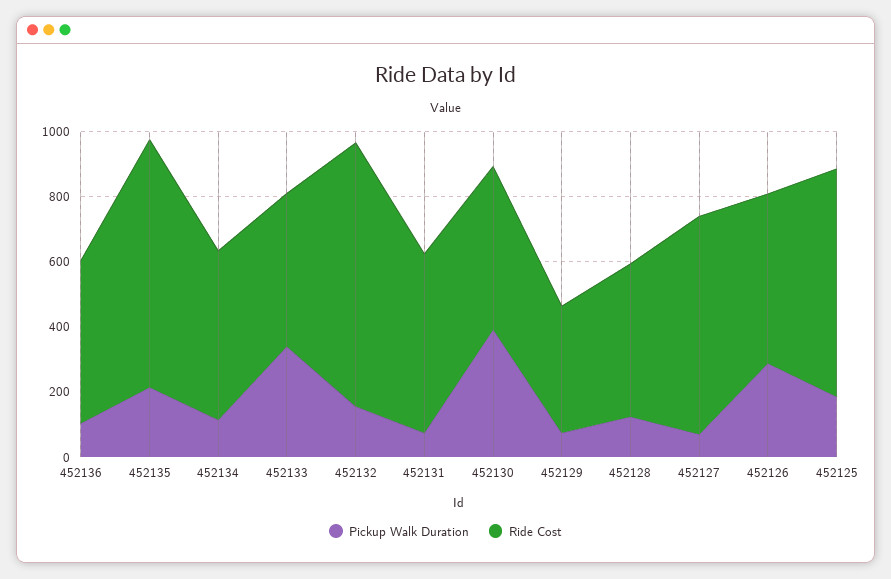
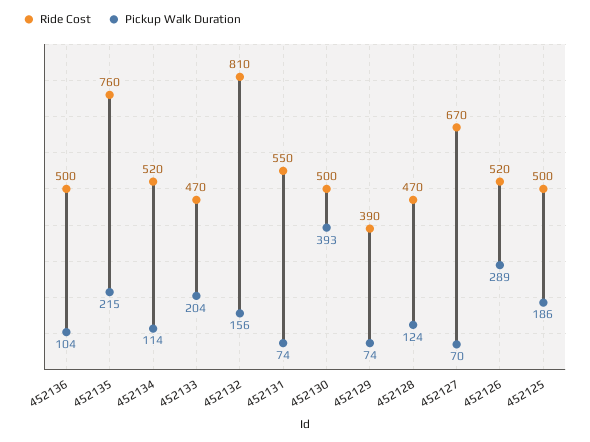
  {
    "Pickup Walk Duration": {
      "452136": 104,
      "452135": 215,
      "452134": 114,
-     "452133": 350,
+     "452133": 204,
      "452132": 156,
      "452131": 74,
      "452130": 393,
      "452129": 74,
      "452128": 124,
      "452127": 70,
      "452126": 289,
      "452125": 186
    },
    "Ride Cost": {
      "452136": 500,
      "452135": 760,
      "452134": 520,
      "452133": 470,
      "452132": 810,
      "452131": 550,
      "452130": 500,
      "452129": 390,
      "452128": 470,
      "452127": 670,
      "452126": 520,
-     "452125": 700
+     "452125": 500
    }
  }

